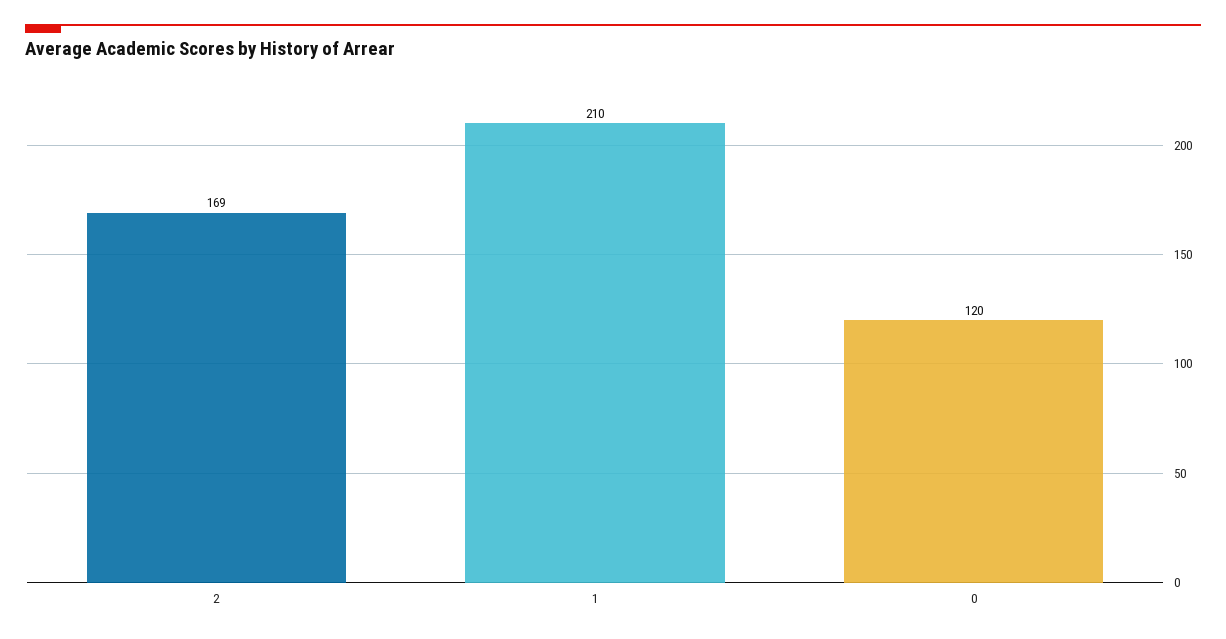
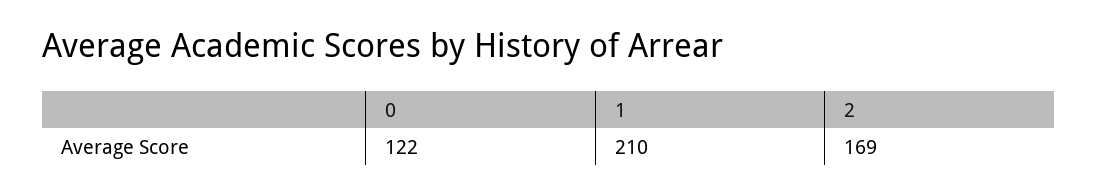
  {
    "2": 169,
    "1": 210,
-   "0": 120
+   "0": 122
  }

